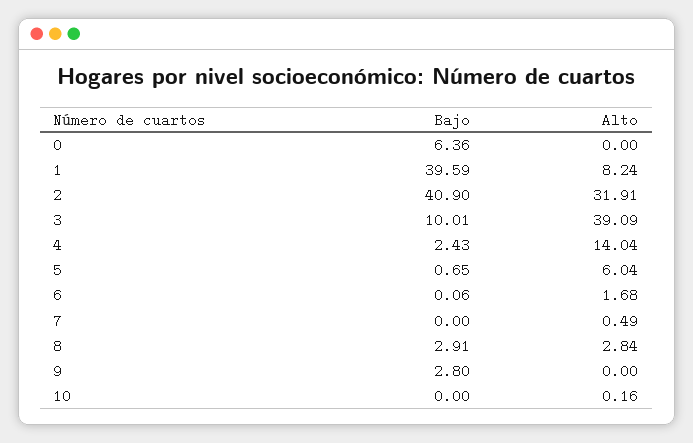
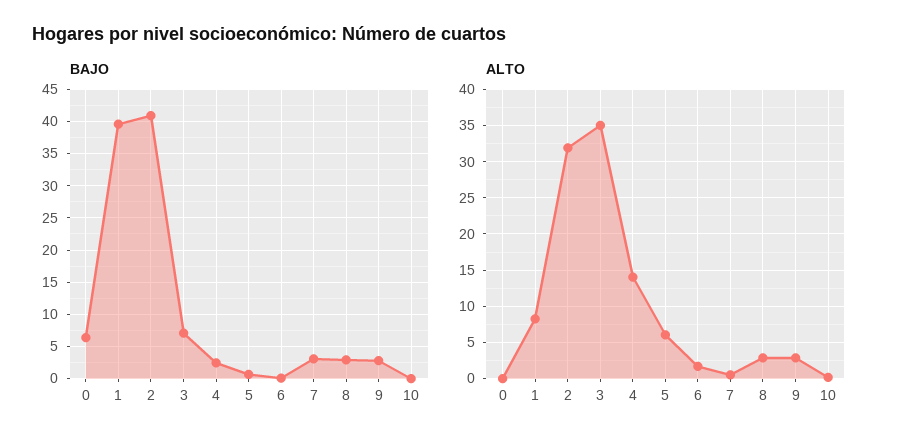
  {
    "Bajo": {
      "0": 6.36,
      "1": 39.59,
      "2": 40.9,
-     "3": 10.01,
+     "3": 7,
      "4": 2.43,
      "5": 0.65,
      "6": 0.06,
-     "7": 0,
+     "7": 3,
      "8": 2.91,
      "9": 2.8,
      "10": 0
    },
    "Alto": {
      "0": 0,
      "1": 8.24,
      "2": 31.91,
-     "3": 39.09,
+     "3": 35,
      "4": 14.04,
      "5": 6.04,
      "6": 1.68,
      "7": 0.49,
      "8": 2.84,
-     "9": 0,
+     "9": 3,
      "10": 0.16
    }
  }

